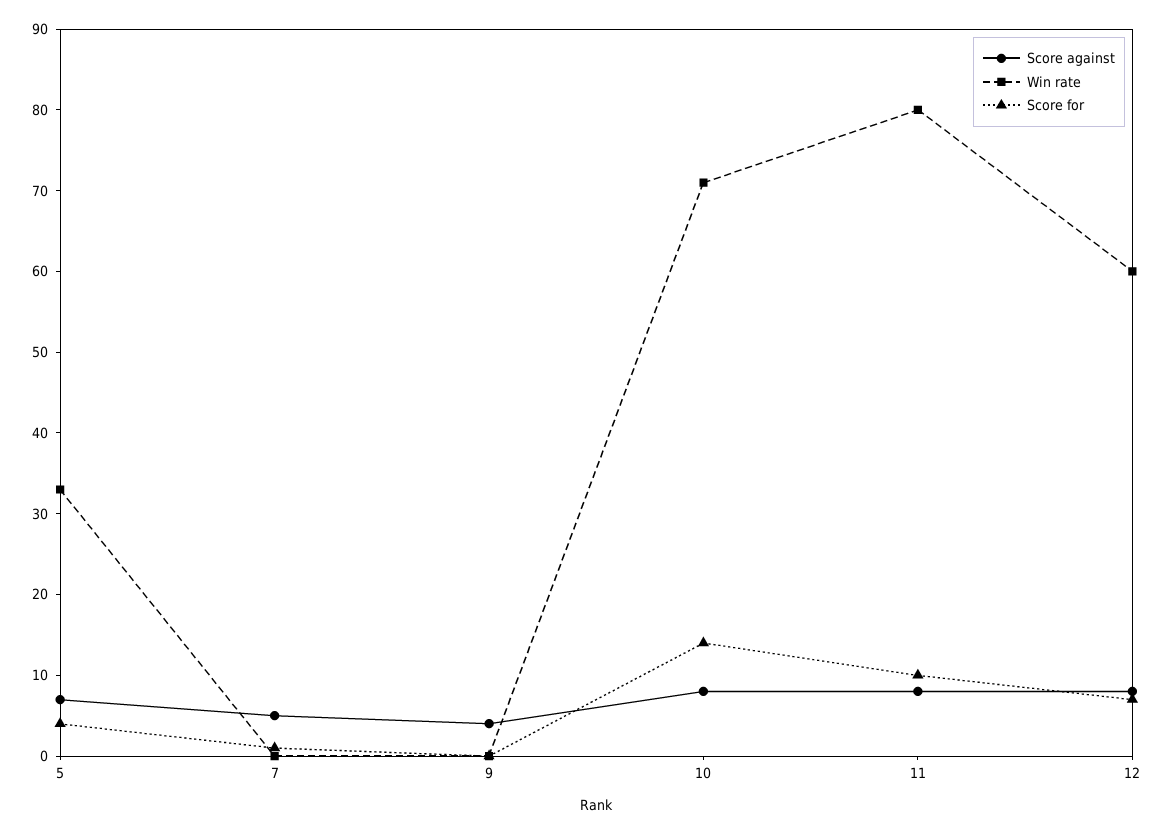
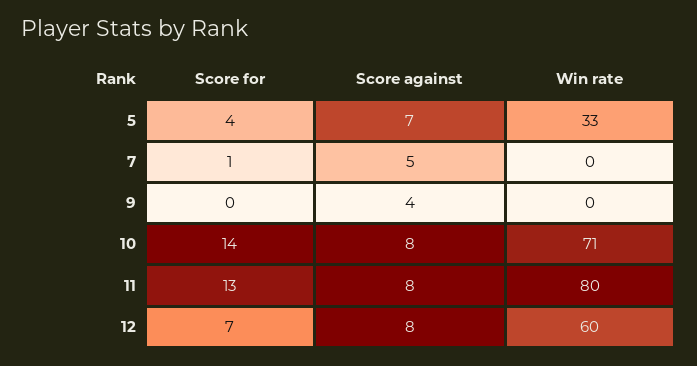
  {
    "Score against": {
      "5": 7,
      "7": 5,
      "9": 4,
      "10": 8,
      "11": 8,
      "12": 8
    },
    "Win rate": {
      "5": 33,
      "7": 0,
      "9": 0,
      "10": 71,
      "11": 80,
      "12": 60
    },
    "Score for": {
      "5": 4,
      "7": 1,
      "9": 0,
      "10": 14,
-     "11": 10,
+     "11": 13,
      "12": 7
    }
  }

